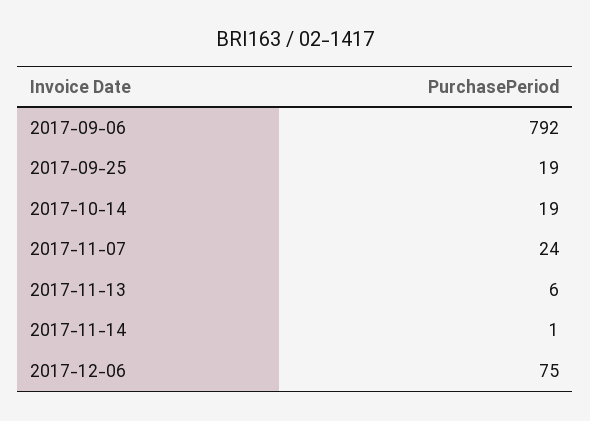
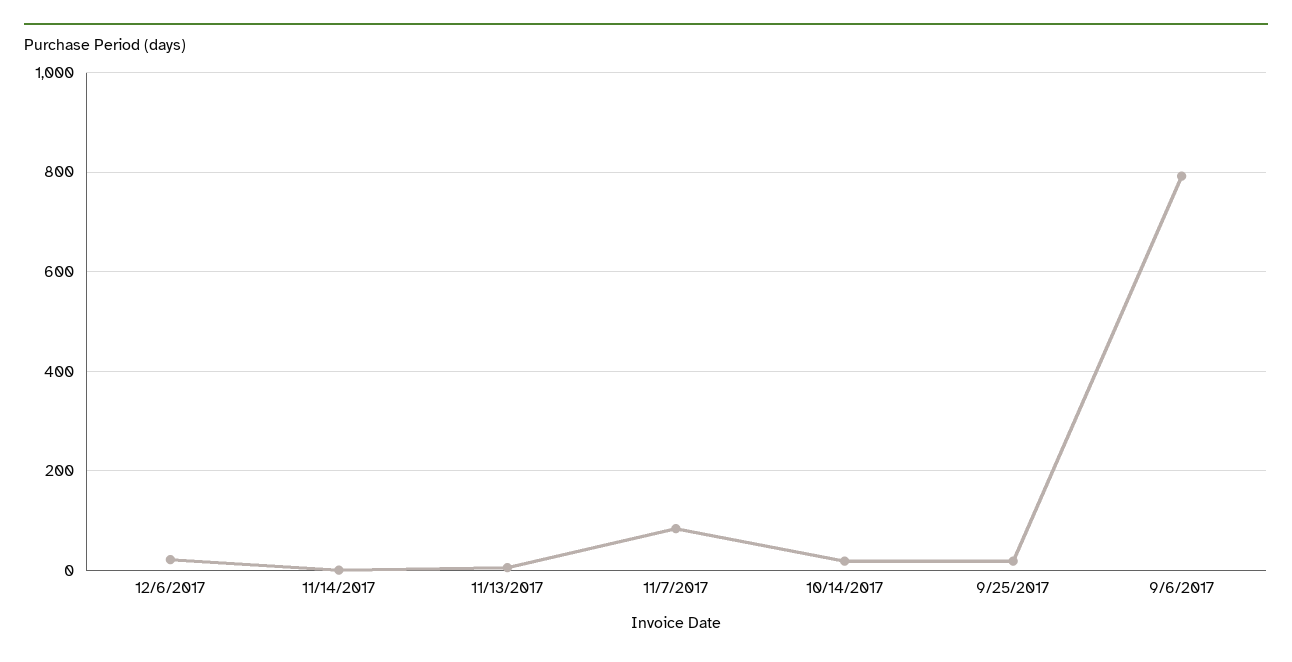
  {
    "2017-09-06": 792,
    "2017-09-25": 19,
    "2017-10-14": 19,
-   "2017-11-07": 24,
+   "2017-11-07": 80,
    "2017-11-13": 6,
    "2017-11-14": 1,
-   "2017-12-06": 75
+   "2017-12-06": 20
  }

